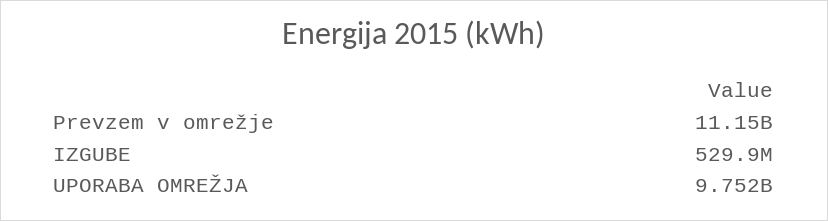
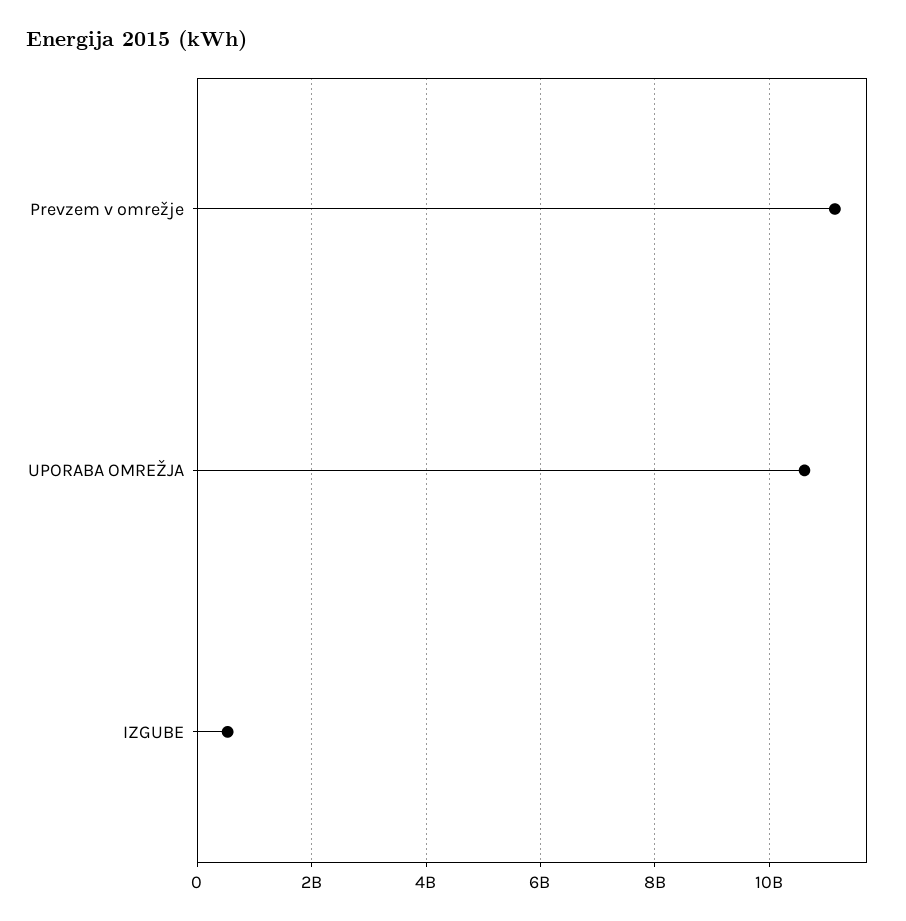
  {
    "Prevzem v omrežje": 11150000000,
    "IZGUBE": 529900000,
-   "UPORABA OMREŽJA": 9752000000
+   "UPORABA OMREŽJA": 10600000000
  }

